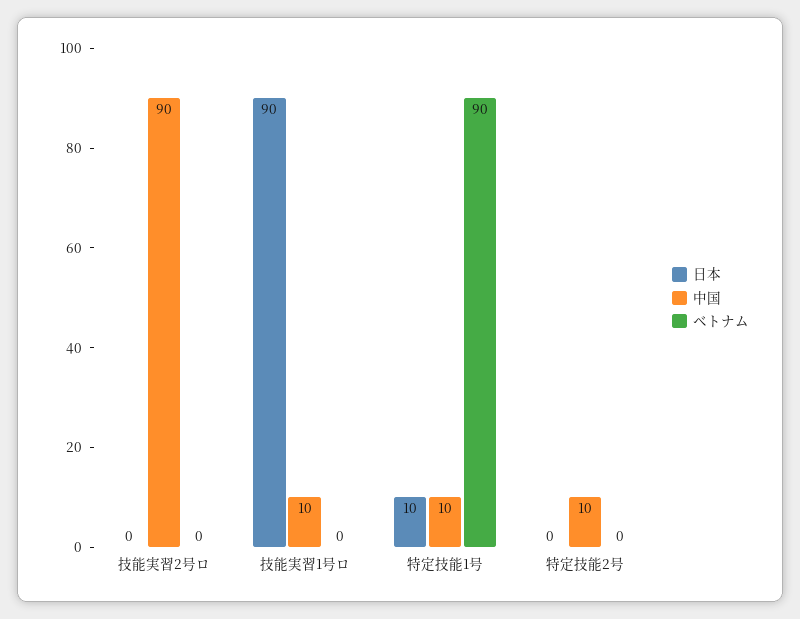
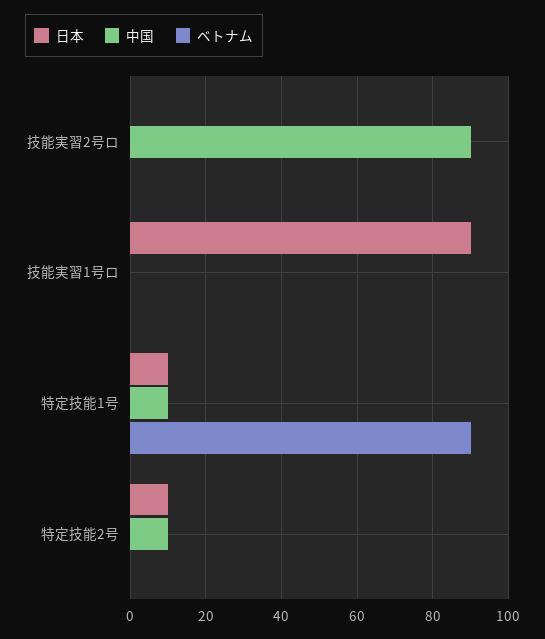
  {
    "日本": {
      "技能実習2号ロ": 0,
      "技能実習1号ロ": 90,
      "特定技能1号": 10,
-     "特定技能2号": 0
+     "特定技能2号": 10
    },
    "中国": {
      "技能実習2号ロ": 90,
-     "技能実習1号ロ": 10,
+     "技能実習1号ロ": 0,
      "特定技能1号": 10,
      "特定技能2号": 10
    },
    "ベトナム": {
      "技能実習2号ロ": 0,
      "技能実習1号ロ": 0,
      "特定技能1号": 90,
      "特定技能2号": 0
    }
  }

